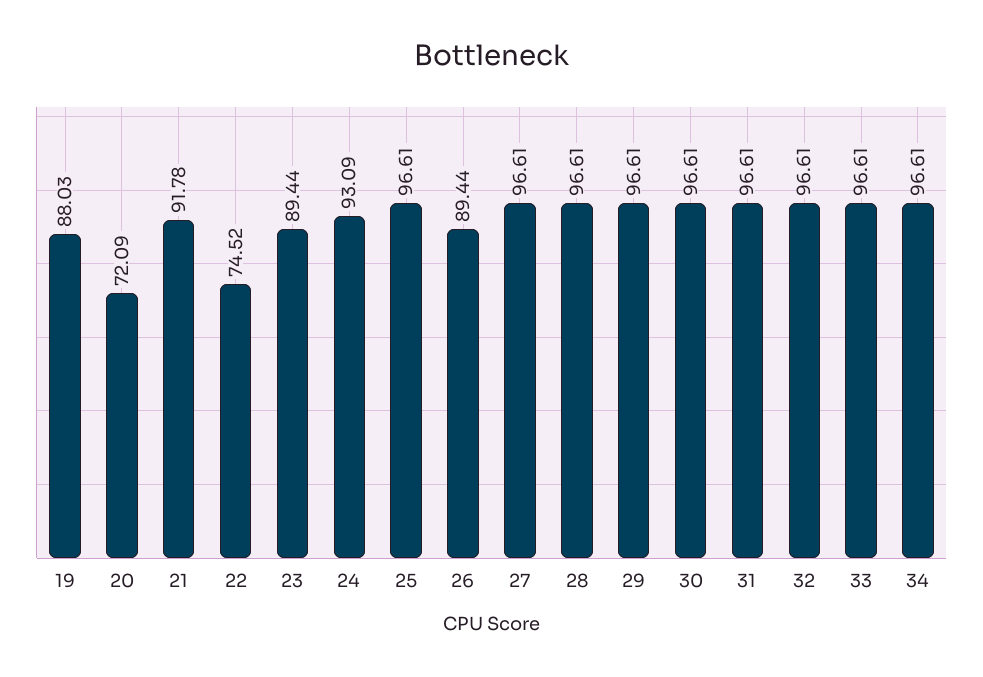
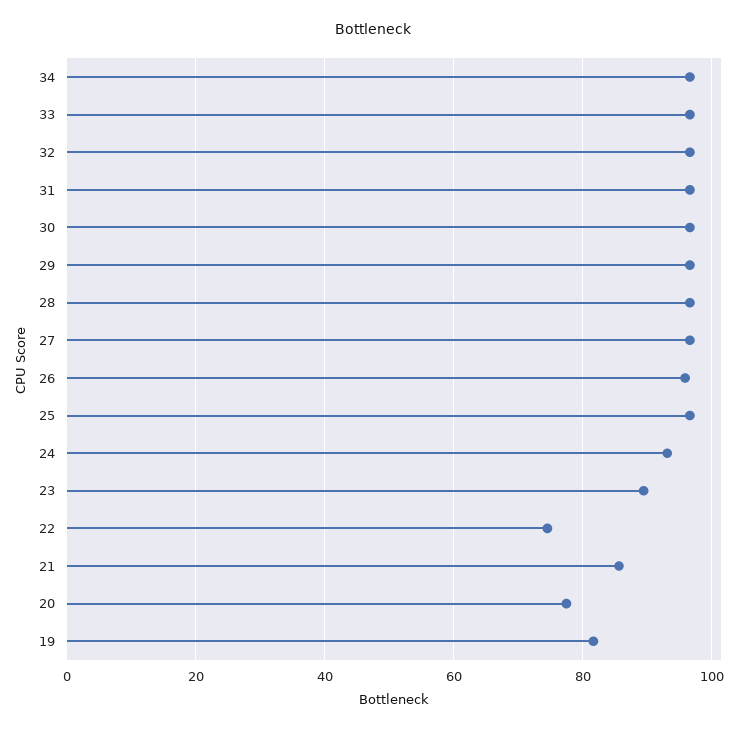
  {
-   "19": 88.03,
+   "19": 82,
-   "20": 72.09,
+   "20": 78,
-   "21": 91.78,
+   "21": 86,
    "22": 74.52,
    "23": 89.44,
    "24": 93.09,
    "25": 96.61,
-   "26": 89.44,
+   "26": 96,
    "27": 96.61,
    "28": 96.61,
    "29": 96.61,
    "30": 96.61,
    "31": 96.61,
    "32": 96.61,
    "33": 96.61,
    "34": 96.61
  }

